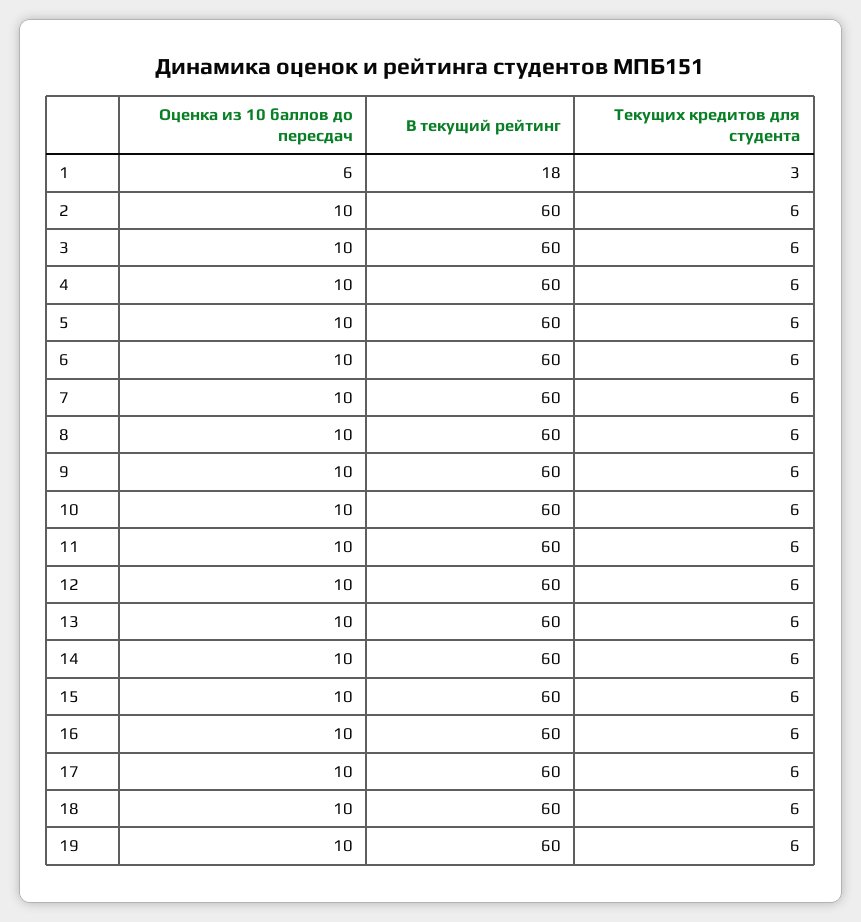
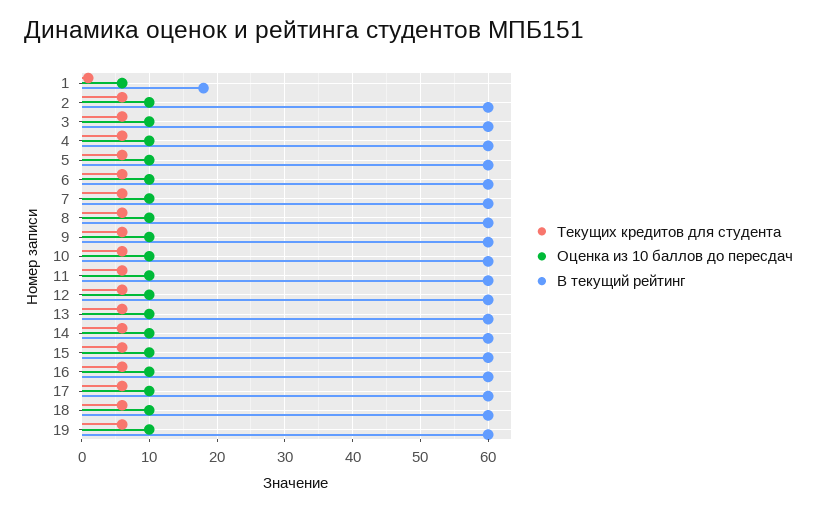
  {
    "Оценка из 10 баллов до пересдач": {
      "1": 6,
      "2": 10,
      "3": 10,
      "4": 10,
      "5": 10,
      "6": 10,
      "7": 10,
      "8": 10,
      "9": 10,
      "10": 10,
      "11": 10,
      "12": 10,
      "13": 10,
      "14": 10,
      "15": 10,
      "16": 10,
      "17": 10,
      "18": 10,
      "19": 10
    },
    "В текущий рейтинг": {
      "1": 18,
      "2": 60,
      "3": 60,
      "4": 60,
      "5": 60,
      "6": 60,
      "7": 60,
      "8": 60,
      "9": 60,
      "10": 60,
      "11": 60,
      "12": 60,
      "13": 60,
      "14": 60,
      "15": 60,
      "16": 60,
      "17": 60,
      "18": 60,
      "19": 60
    },
    "Текущих кредитов для студента": {
-     "1": 3,
+     "1": 1,
      "2": 6,
      "3": 6,
      "4": 6,
      "5": 6,
      "6": 6,
      "7": 6,
      "8": 6,
      "9": 6,
      "10": 6,
      "11": 6,
      "12": 6,
      "13": 6,
      "14": 6,
      "15": 6,
      "16": 6,
      "17": 6,
      "18": 6,
      "19": 6
    }
  }

